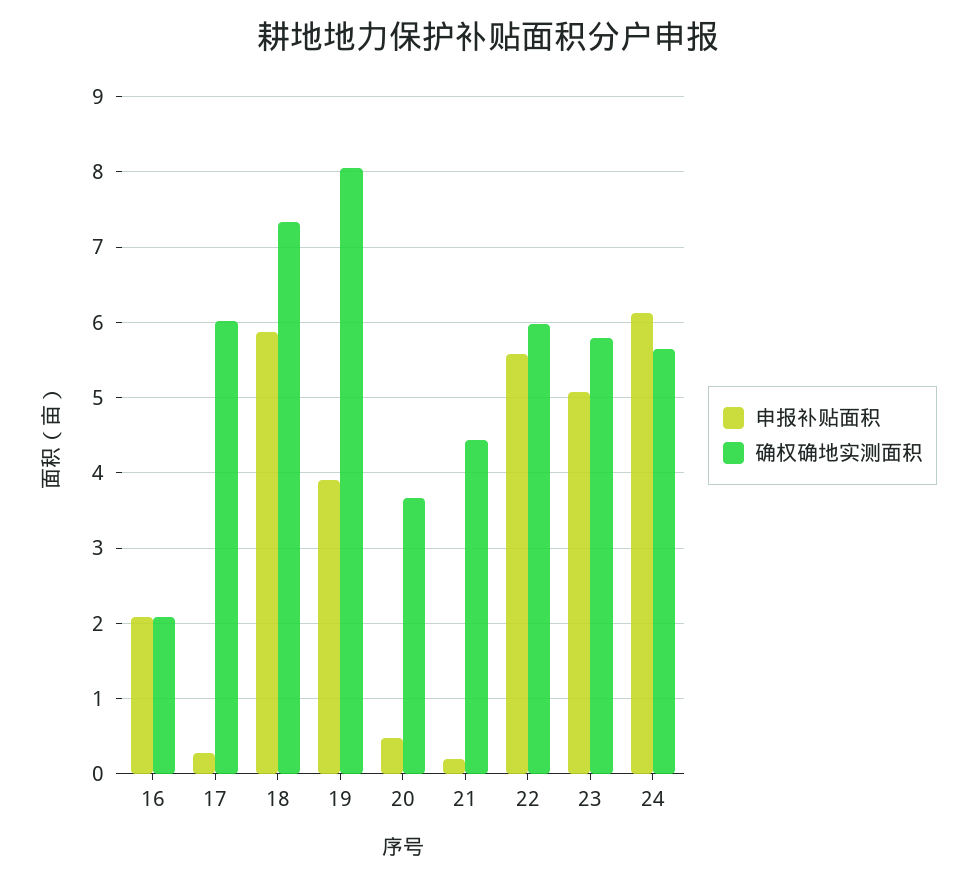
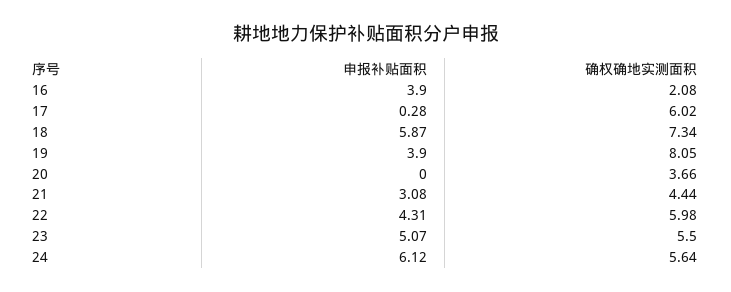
  {
    "申报补贴面积": {
-     "16": 2.1,
+     "16": 3.9,
      "17": 0.28,
      "18": 5.87,
      "19": 3.9,
-     "20": 0.5,
+     "20": 0,
-     "21": 0.2,
+     "21": 3.08,
-     "22": 5.6,
+     "22": 4.31,
      "23": 5.07,
      "24": 6.12
    },
    "确权确地实测面积": {
      "16": 2.08,
      "17": 6.02,
      "18": 7.34,
      "19": 8.05,
      "20": 3.66,
      "21": 4.44,
      "22": 5.98,
-     "23": 5.8,
+     "23": 5.5,
      "24": 5.64
    }
  }

